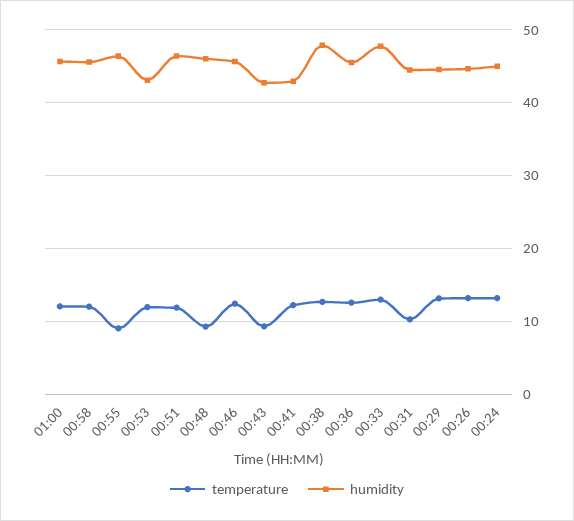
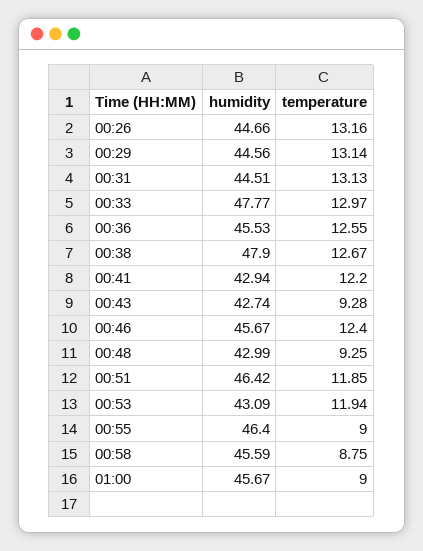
  {
    "temperature": {
-     "01:00": 12,
+     "01:00": 9,
-     "00:58": 12,
+     "00:58": 8.75,
      "00:55": 9,
      "00:53": 11.94,
      "00:51": 11.85,
      "00:48": 9.25,
      "00:46": 12.4,
      "00:43": 9.28,
      "00:41": 12.2,
      "00:38": 12.67,
      "00:36": 12.55,
      "00:33": 12.97,
-     "00:31": 10,
+     "00:31": 13.13,
      "00:29": 13.14,
-     "00:26": 13.16,
+     "00:26": 13.16
-     "00:24": 13
    },
    "humidity": {
      "01:00": 45.67,
      "00:58": 45.59,
      "00:55": 46.4,
      "00:53": 43.09,
      "00:51": 46.42,
-     "00:48": 46,
+     "00:48": 42.99,
      "00:46": 45.67,
      "00:43": 42.74,
      "00:41": 42.94,
      "00:38": 47.9,
      "00:36": 45.53,
      "00:33": 47.77,
      "00:31": 44.51,
      "00:29": 44.56,
-     "00:26": 44.66,
+     "00:26": 44.66
-     "00:24": 45
    }
  }

